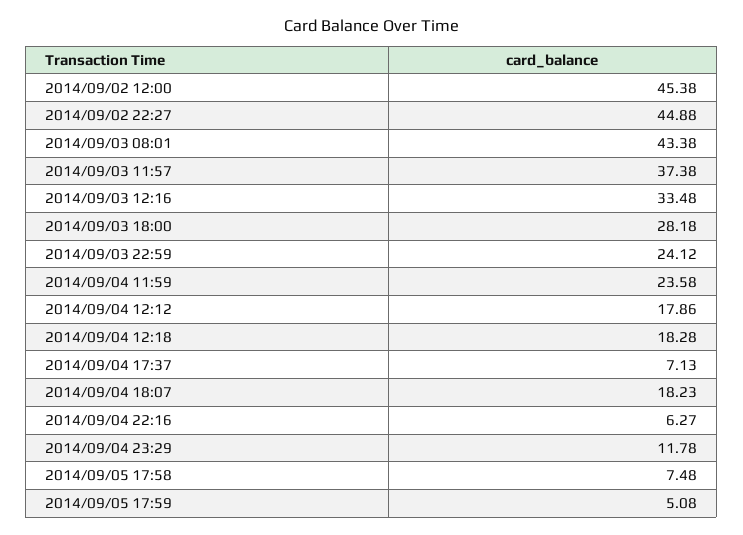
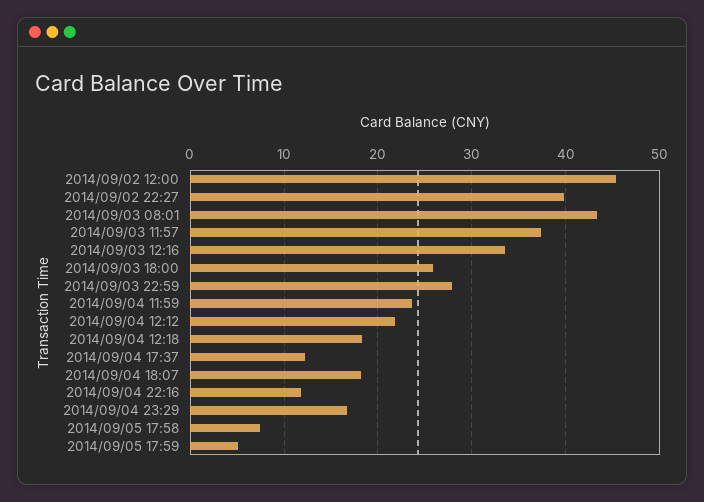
  {
    "2014/09/02 12:00": 45.38,
-   "2014/09/02 22:27": 44.88,
+   "2014/09/02 22:27": 40,
    "2014/09/03 08:01": 43.38,
    "2014/09/03 11:57": 37.38,
    "2014/09/03 12:16": 33.48,
-   "2014/09/03 18:00": 28.18,
+   "2014/09/03 18:00": 26,
-   "2014/09/03 22:59": 24.12,
+   "2014/09/03 22:59": 28,
    "2014/09/04 11:59": 23.58,
-   "2014/09/04 12:12": 17.86,
+   "2014/09/04 12:12": 22,
    "2014/09/04 12:18": 18.28,
-   "2014/09/04 17:37": 7.13,
+   "2014/09/04 17:37": 12,
    "2014/09/04 18:07": 18.23,
-   "2014/09/04 22:16": 6.27,
+   "2014/09/04 22:16": 12,
-   "2014/09/04 23:29": 11.78,
+   "2014/09/04 23:29": 17,
    "2014/09/05 17:58": 7.48,
    "2014/09/05 17:59": 5.08
  }

